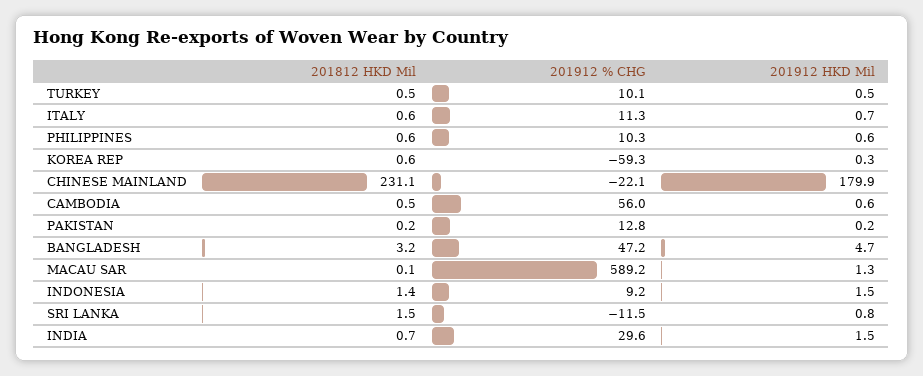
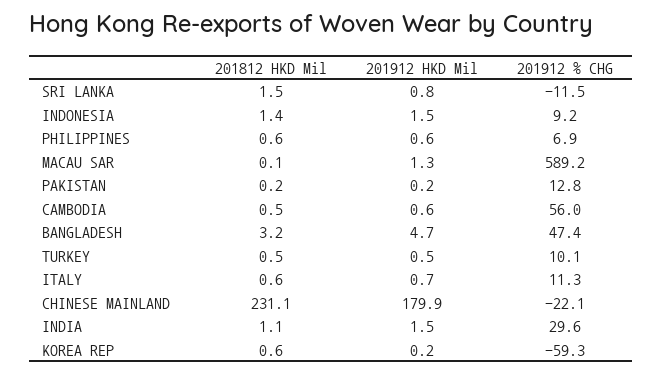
  {
    "201812 HKD Mil": {
      "TURKEY": 0.5,
      "ITALY": 0.6,
      "PHILIPPINES": 0.6,
      "KOREA REP": 0.6,
      "CHINESE MAINLAND": 231.1,
      "CAMBODIA": 0.5,
      "PAKISTAN": 0.2,
      "BANGLADESH": 3.2,
      "MACAU SAR": 0.1,
      "INDONESIA": 1.4,
      "SRI LANKA": 1.5,
-     "INDIA": 0.7
+     "INDIA": 1.1
    },
    "201912 % CHG": {
      "TURKEY": 10.1,
      "ITALY": 11.3,
-     "PHILIPPINES": 10.3,
+     "PHILIPPINES": 6.9,
      "KOREA REP": -59.3,
      "CHINESE MAINLAND": -22.1,
      "CAMBODIA": 56,
      "PAKISTAN": 12.8,
-     "BANGLADESH": 47.2,
+     "BANGLADESH": 47.4,
      "MACAU SAR": 589.2,
      "INDONESIA": 9.2,
      "SRI LANKA": -11.5,
      "INDIA": 29.6
    },
    "201912 HKD Mil": {
      "TURKEY": 0.5,
      "ITALY": 0.7,
      "PHILIPPINES": 0.6,
-     "KOREA REP": 0.3,
+     "KOREA REP": 0.2,
      "CHINESE MAINLAND": 179.9,
      "CAMBODIA": 0.6,
      "PAKISTAN": 0.2,
      "BANGLADESH": 4.7,
      "MACAU SAR": 1.3,
      "INDONESIA": 1.5,
      "SRI LANKA": 0.8,
      "INDIA": 1.5
    }
  }

